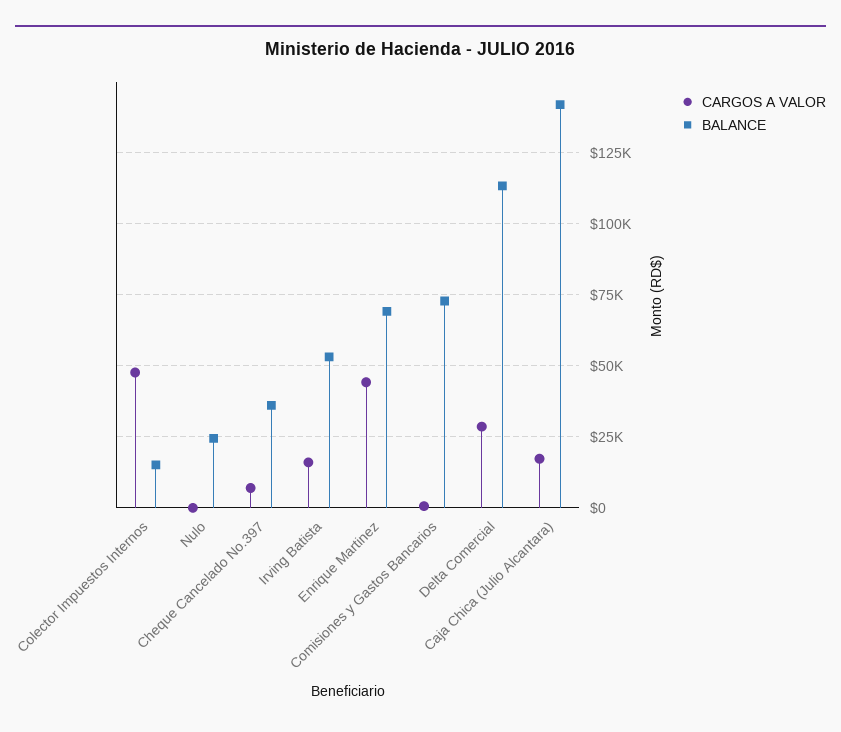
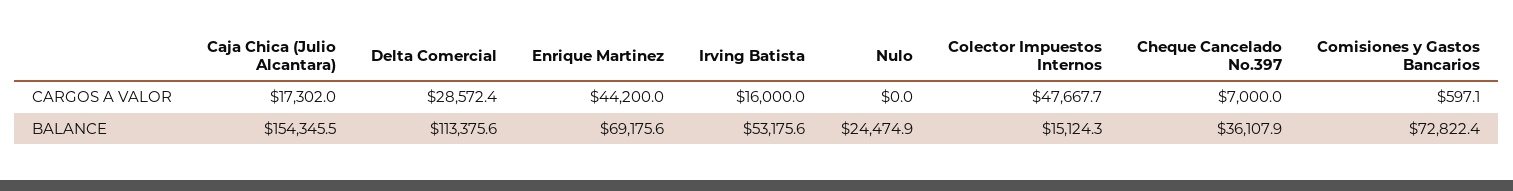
  {
    "CARGOS A VALOR": {
      "Colector Impuestos Internos": 47667.7,
      "Nulo": 0,
      "Cheque Cancelado No.397": 7000,
      "Irving Batista": 16000,
      "Enrique Martinez": 44200,
      "Comisiones y Gastos Bancarios": 597.1,
      "Delta Comercial": 28572.4,
      "Caja Chica (Julio Alcantara)": 17302
    },
    "BALANCE": {
      "Colector Impuestos Internos": 15124.3,
      "Nulo": 24474.9,
      "Cheque Cancelado No.397": 36107.9,
      "Irving Batista": 53175.6,
      "Enrique Martinez": 69175.6,
      "Comisiones y Gastos Bancarios": 72822.4,
      "Delta Comercial": 113375.6,
-     "Caja Chica (Julio Alcantara)": 142500
+     "Caja Chica (Julio Alcantara)": 154345.5
    }
  }

